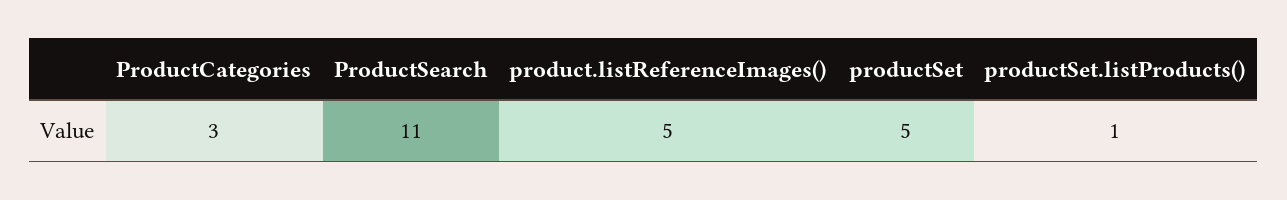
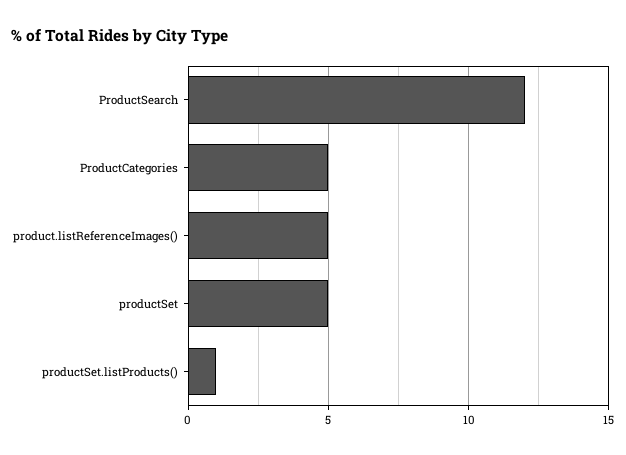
  {
-   "ProductCategories": 3,
+   "ProductCategories": 5,
-   "ProductSearch": 11,
+   "ProductSearch": 12,
    "product.listReferenceImages()": 5,
    "productSet": 5,
    "productSet.listProducts()": 1
  }

